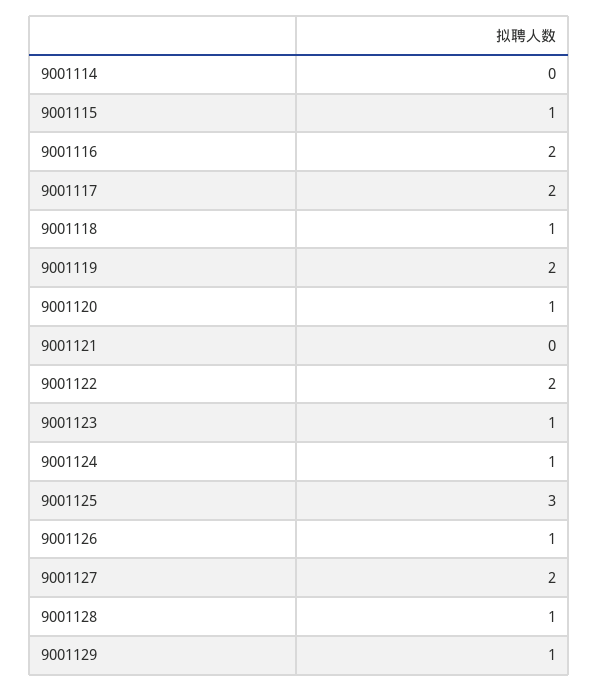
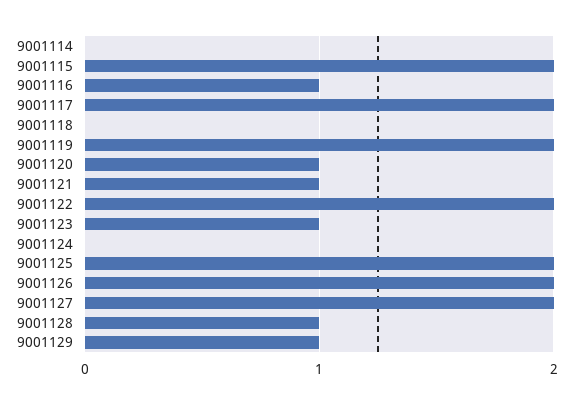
  {
    "9001114": 0,
-   "9001115": 1,
+   "9001115": 2,
-   "9001116": 2,
+   "9001116": 1,
    "9001117": 2,
-   "9001118": 1,
+   "9001118": 0,
    "9001119": 2,
    "9001120": 1,
-   "9001121": 0,
+   "9001121": 1,
    "9001122": 2,
    "9001123": 1,
-   "9001124": 1,
+   "9001124": 0,
-   "9001125": 3,
+   "9001125": 2,
-   "9001126": 1,
+   "9001126": 2,
    "9001127": 2,
    "9001128": 1,
    "9001129": 1
  }

